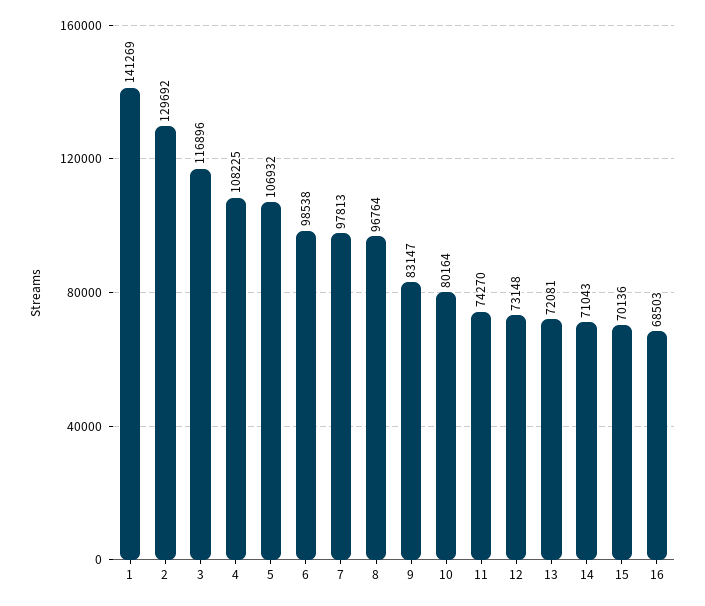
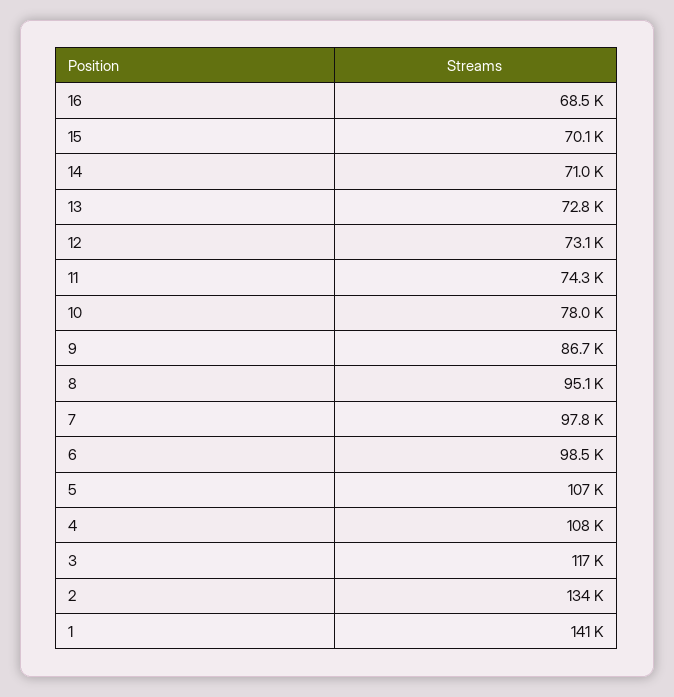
  {
    "1": 141269,
-   "2": 129692,
+   "2": 134000,
    "3": 116896,
    "4": 108225,
    "5": 106932,
    "6": 98538,
    "7": 97813,
-   "8": 96764,
+   "8": 95100,
-   "9": 83147,
+   "9": 86700,
-   "10": 80164,
+   "10": 78000,
    "11": 74270,
    "12": 73148,
-   "13": 72081,
+   "13": 72800,
    "14": 71043,
    "15": 70136,
    "16": 68503
  }

